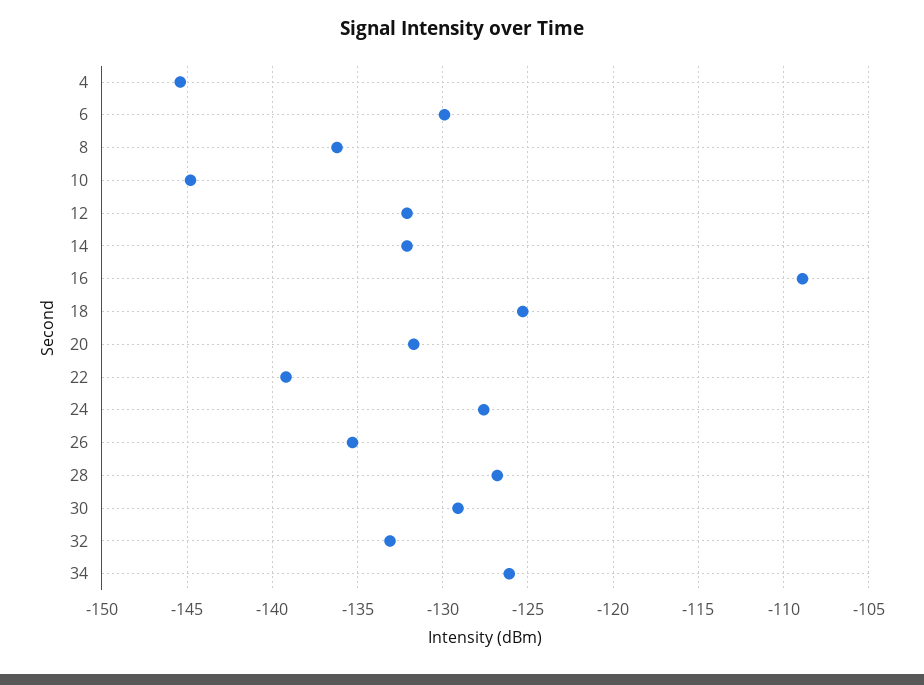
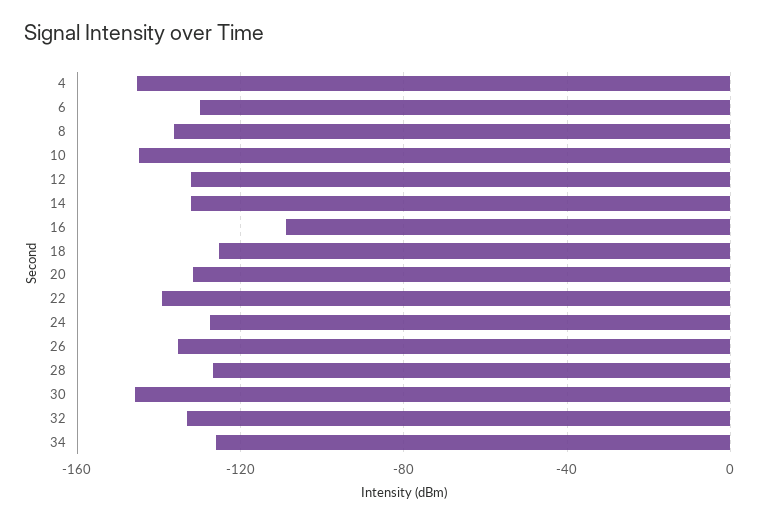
  {
    "4": -145.5,
    "6": -130,
    "8": -136,
    "10": -145,
    "12": -132,
    "14": -132,
    "16": -109,
    "18": -125.5,
    "20": -131.5,
    "22": -139,
    "24": -127.5,
    "26": -135.5,
    "28": -127,
-   "30": -129,
+   "30": -145,
    "32": -133,
    "34": -126
  }

